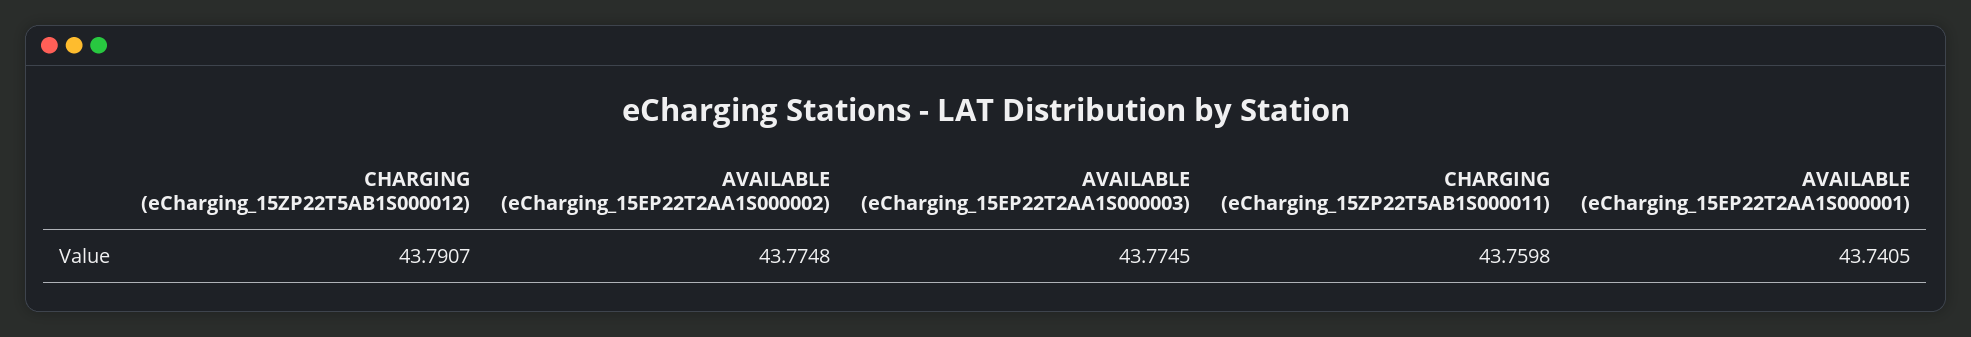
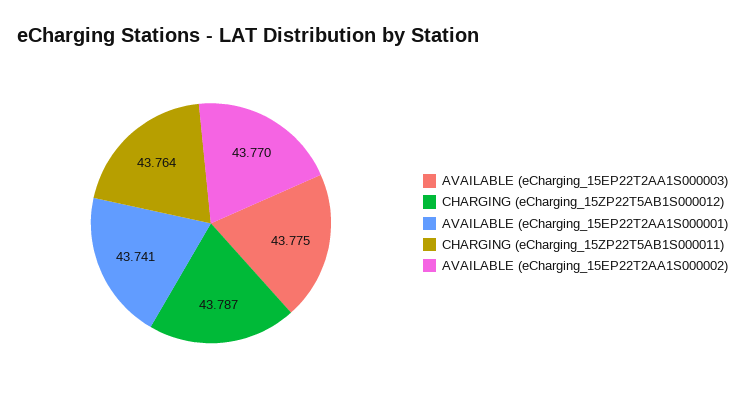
  {
-   "CHARGING (eCharging_15ZP22T5AB1S000012)": 43.7907,
+   "CHARGING (eCharging_15ZP22T5AB1S000012)": 43.787,
-   "AVAILABLE (eCharging_15EP22T2AA1S000002)": 43.7748,
+   "AVAILABLE (eCharging_15EP22T2AA1S000002)": 43.77,
    "AVAILABLE (eCharging_15EP22T2AA1S000003)": 43.7745,
-   "CHARGING (eCharging_15ZP22T5AB1S000011)": 43.7598,
+   "CHARGING (eCharging_15ZP22T5AB1S000011)": 43.764,
    "AVAILABLE (eCharging_15EP22T2AA1S000001)": 43.7405
  }

